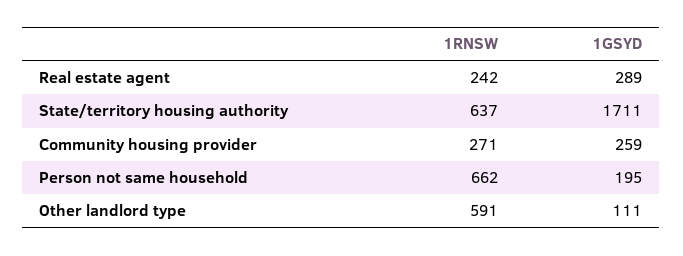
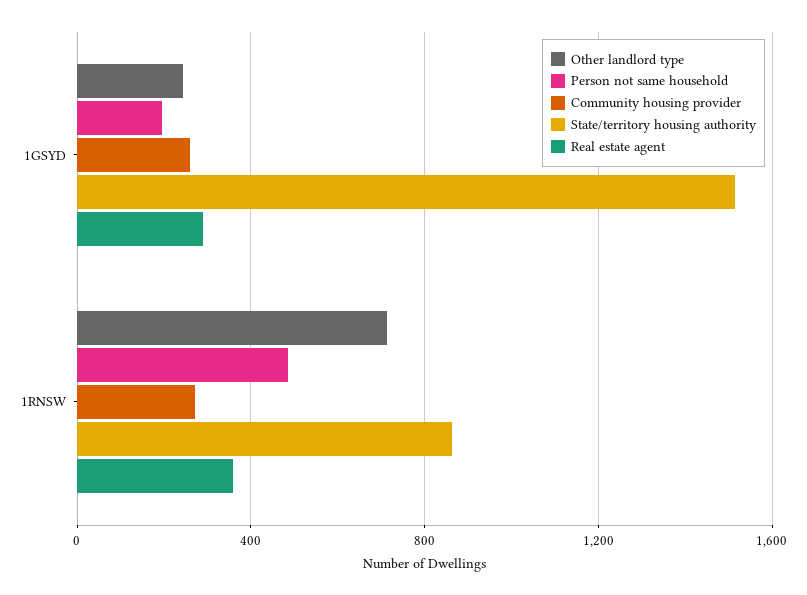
  {
    "Real estate agent": {
-     "1RNSW": 242,
+     "1RNSW": 350,
      "1GSYD": 289
    },
    "State/territory housing authority": {
-     "1RNSW": 637,
+     "1RNSW": 850,
-     "1GSYD": 1711
+     "1GSYD": 1500
    },
    "Community housing provider": {
      "1RNSW": 271,
      "1GSYD": 259
    },
    "Person not same household": {
-     "1RNSW": 662,
+     "1RNSW": 500,
      "1GSYD": 195
    },
    "Other landlord type": {
-     "1RNSW": 591,
+     "1RNSW": 700,
-     "1GSYD": 111
+     "1GSYD": 250
    }
  }

